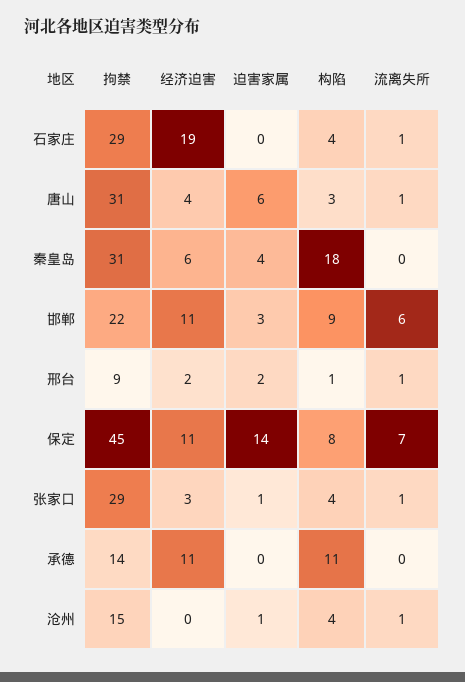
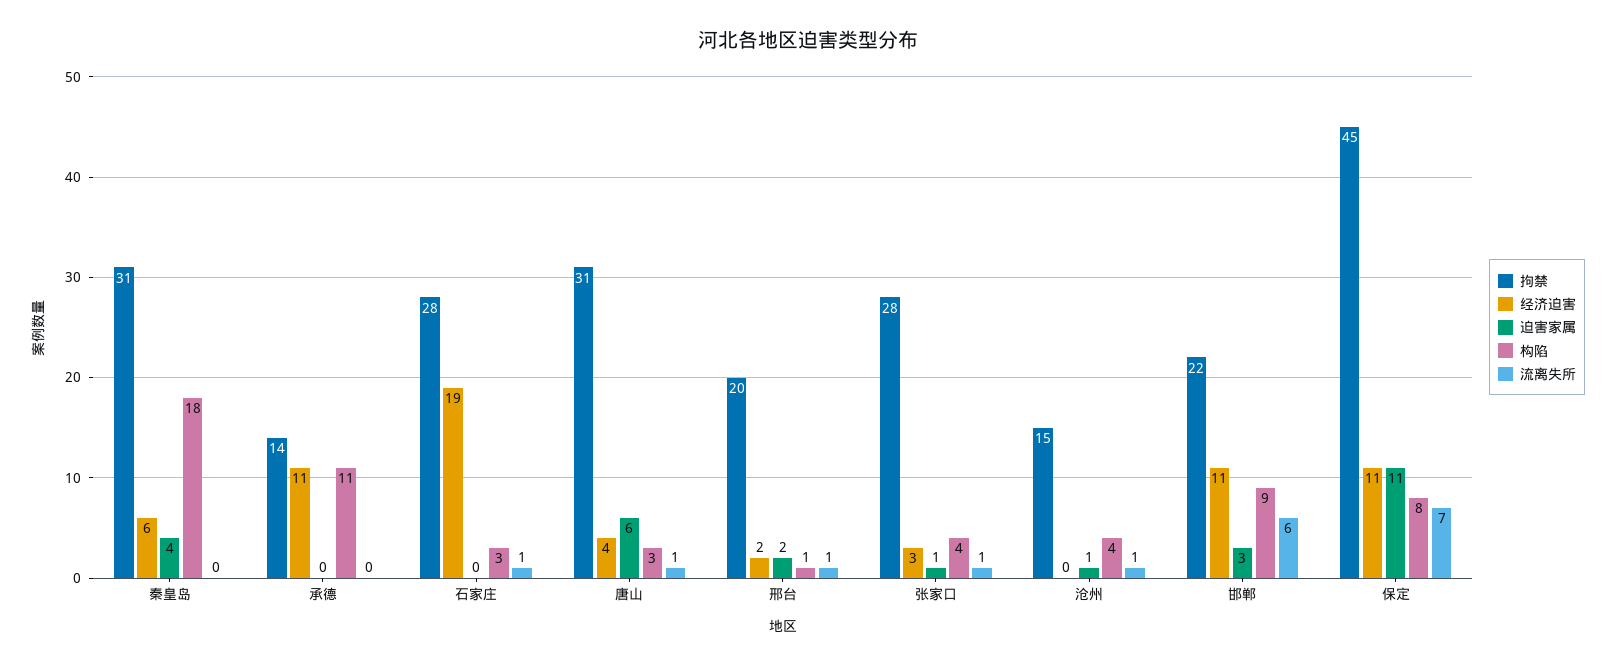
  {
    "拘禁": {
-     "石家庄": 29,
+     "石家庄": 28,
      "唐山": 31,
      "秦皇岛": 31,
      "邯郸": 22,
-     "邢台": 9,
+     "邢台": 20,
      "保定": 45,
-     "张家口": 29,
+     "张家口": 28,
      "承德": 14,
      "沧州": 15
    },
    "经济迫害": {
      "石家庄": 19,
      "唐山": 4,
      "秦皇岛": 6,
      "邯郸": 11,
      "邢台": 2,
      "保定": 11,
      "张家口": 3,
      "承德": 11,
      "沧州": 0
    },
    "迫害家属": {
      "石家庄": 0,
      "唐山": 6,
      "秦皇岛": 4,
      "邯郸": 3,
      "邢台": 2,
-     "保定": 14,
+     "保定": 11,
      "张家口": 1,
      "承德": 0,
      "沧州": 1
    },
    "构陷": {
-     "石家庄": 4,
+     "石家庄": 3,
      "唐山": 3,
      "秦皇岛": 18,
      "邯郸": 9,
      "邢台": 1,
      "保定": 8,
      "张家口": 4,
      "承德": 11,
      "沧州": 4
    },
    "流离失所": {
      "石家庄": 1,
      "唐山": 1,
      "秦皇岛": 0,
      "邯郸": 6,
      "邢台": 1,
      "保定": 7,
      "张家口": 1,
      "承德": 0,
      "沧州": 1
    }
  }

